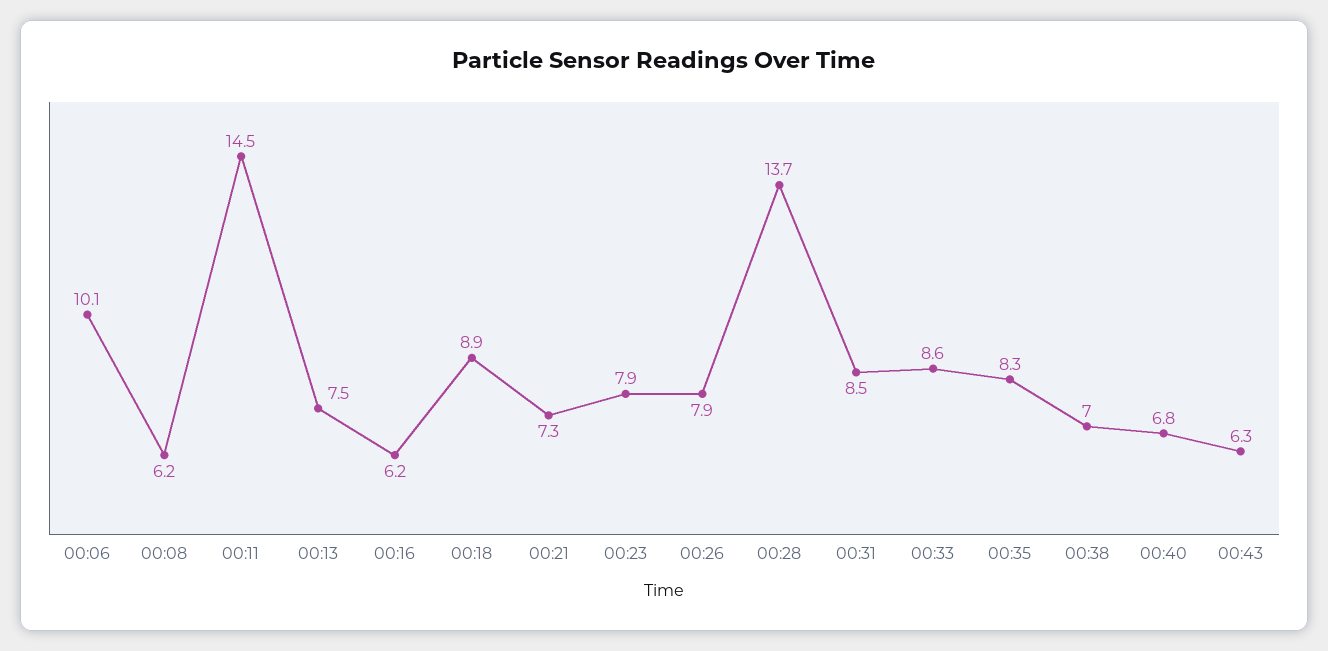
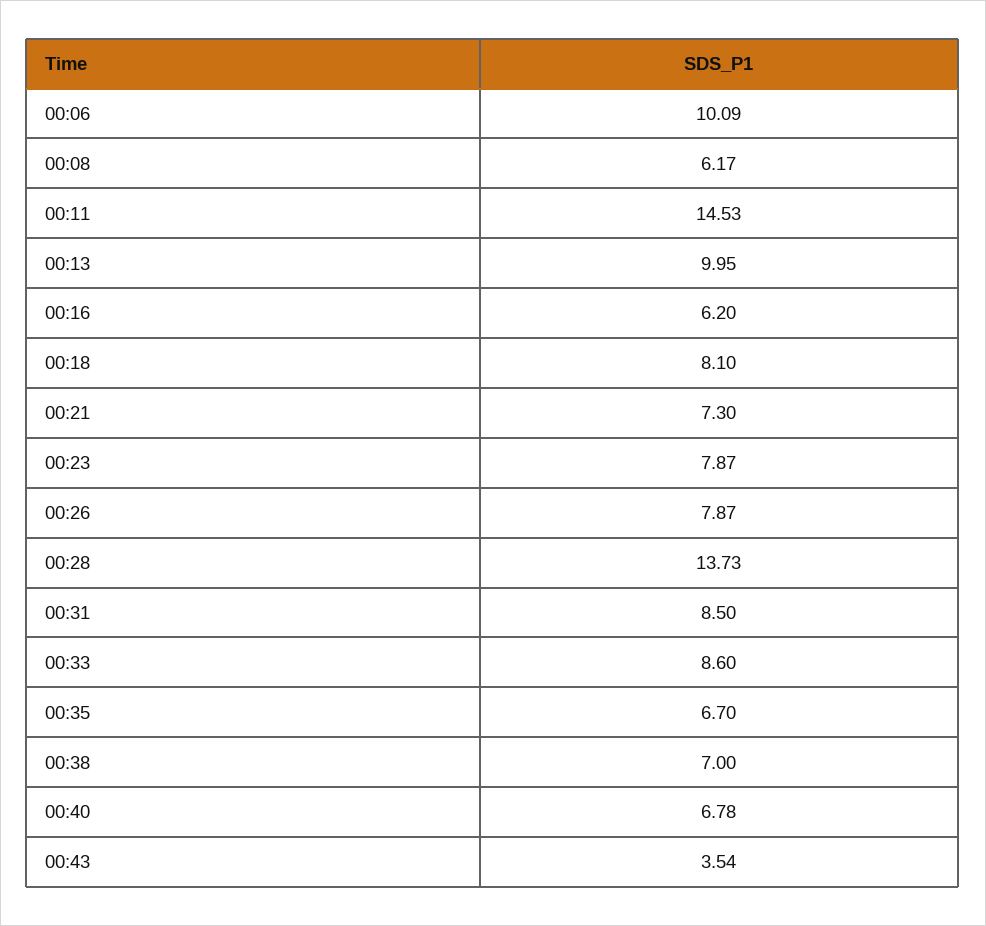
  {
    "00:06": 10.09,
    "00:08": 6.17,
    "00:11": 14.53,
-   "00:13": 7.5,
+   "00:13": 9.95,
    "00:16": 6.2,
-   "00:18": 8.9,
+   "00:18": 8.1,
    "00:21": 7.3,
    "00:23": 7.87,
    "00:26": 7.87,
    "00:28": 13.73,
    "00:31": 8.5,
    "00:33": 8.6,
-   "00:35": 8.3,
+   "00:35": 6.7,
    "00:38": 7,
    "00:40": 6.78,
-   "00:43": 6.3
+   "00:43": 3.54
  }

